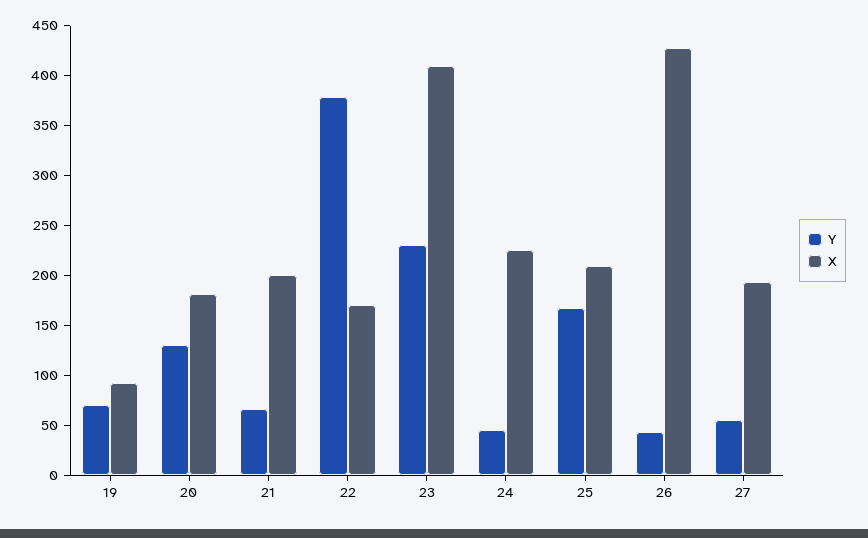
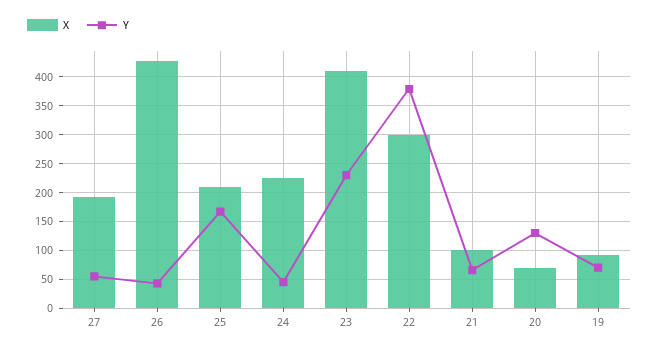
  {
    "Y": {
      "19": 70,
      "20": 130,
      "21": 70,
      "22": 380,
      "23": 230,
      "24": 50,
      "25": 170,
      "26": 40,
      "27": 60
    },
    "X": {
      "19": 90,
-     "20": 180,
+     "20": 75,
-     "21": 200,
+     "21": 100,
-     "22": 170,
+     "22": 300,
      "23": 410,
      "24": 230,
      "25": 210,
      "26": 430,
      "27": 190
    }
  }

